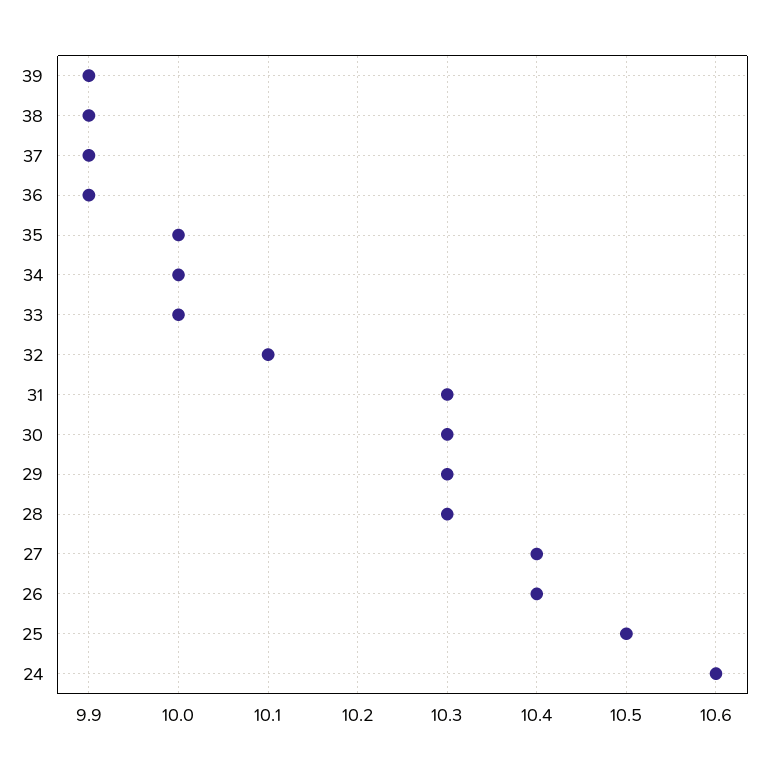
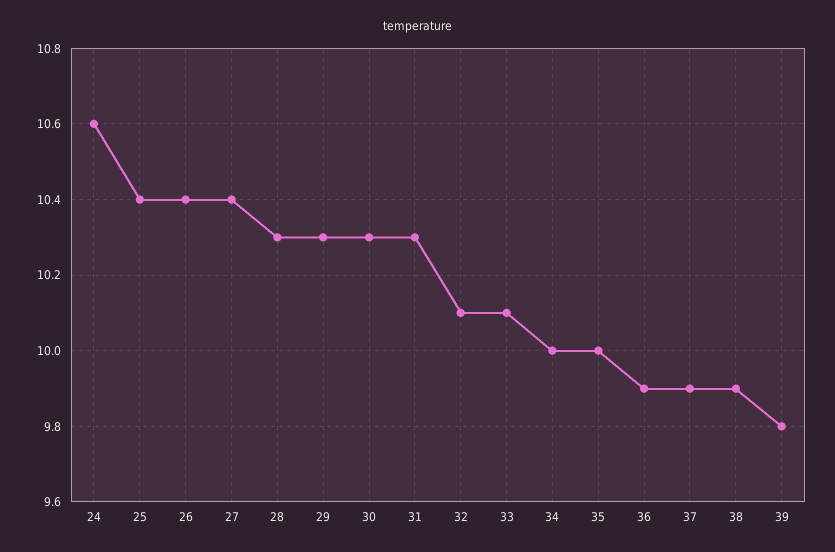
  {
-   "39": 9.9,
+   "39": 9.8,
    "38": 9.9,
    "37": 9.9,
    "36": 9.9,
    "35": 10,
    "34": 10,
-   "33": 10,
+   "33": 10.1,
    "32": 10.1,
    "31": 10.3,
    "30": 10.3,
    "29": 10.3,
    "28": 10.3,
    "27": 10.4,
    "26": 10.4,
-   "25": 10.5,
+   "25": 10.4,
    "24": 10.6
  }

